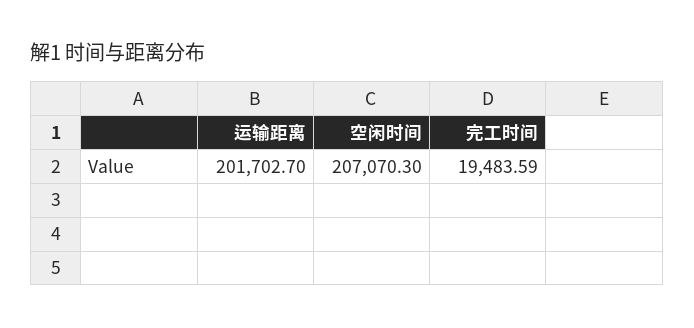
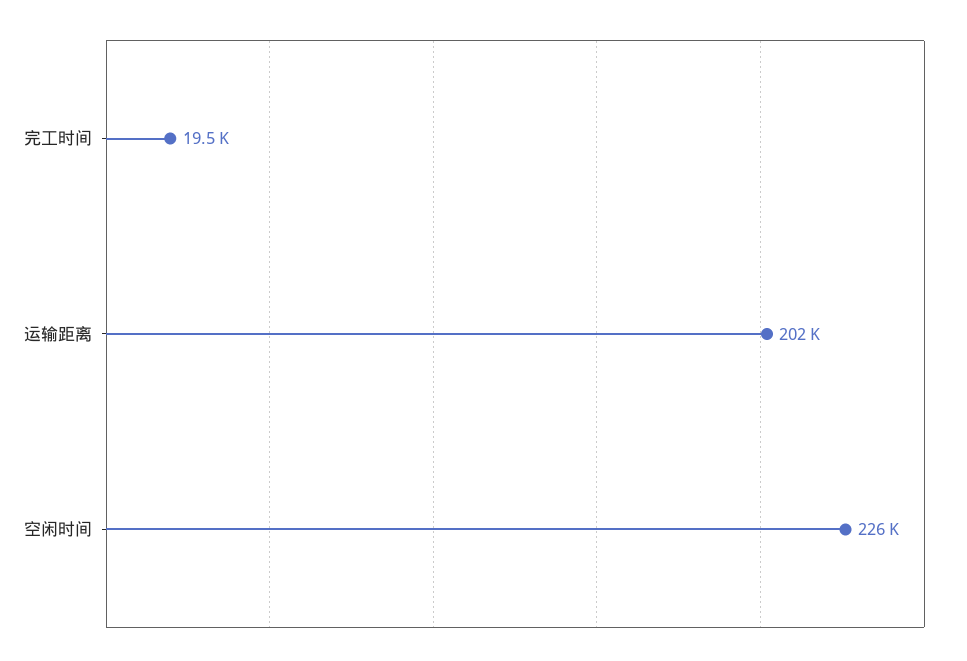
  {
    "运输距离": 201702.7,
-   "空闲时间": 207070.3,
+   "空闲时间": 226000,
    "完工时间": 19483.59
  }

